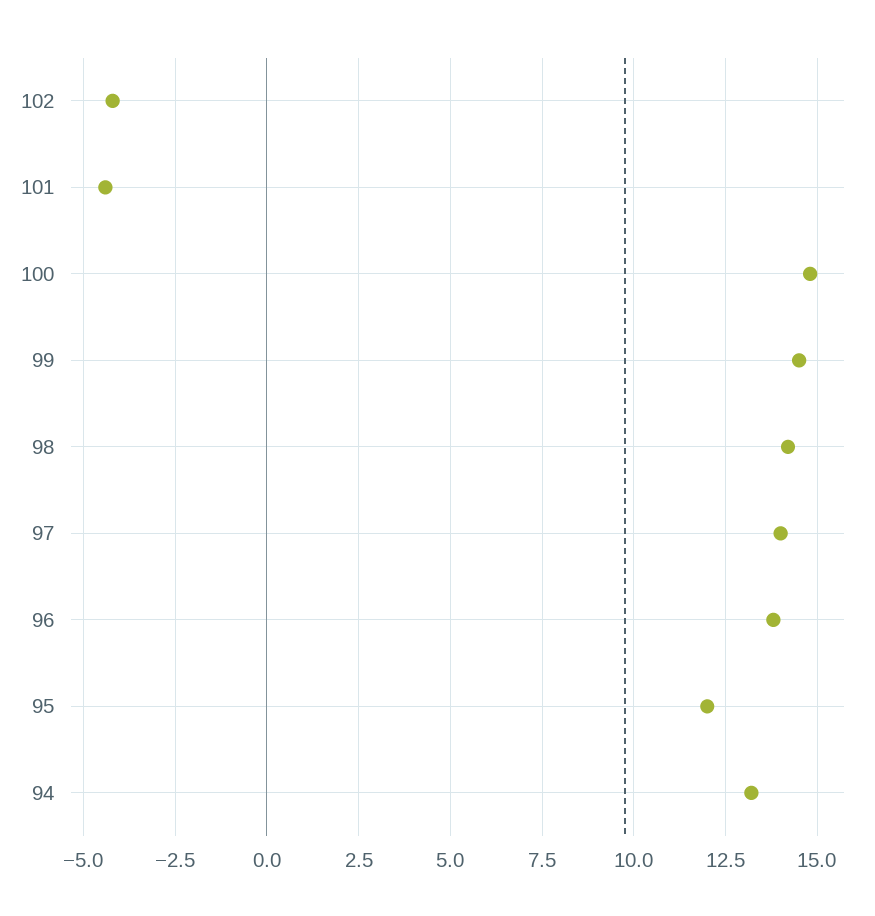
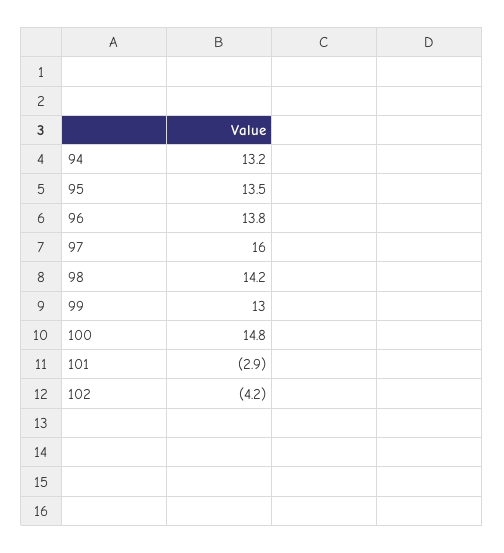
  {
    "102": -4.2,
-   "101": -4.5,
+   "101": -2.9,
    "100": 14.8,
-   "99": 14.5,
+   "99": 13,
    "98": 14.2,
-   "97": 14,
+   "97": 16,
    "96": 13.8,
-   "95": 12,
+   "95": 13.5,
    "94": 13.2
  }

